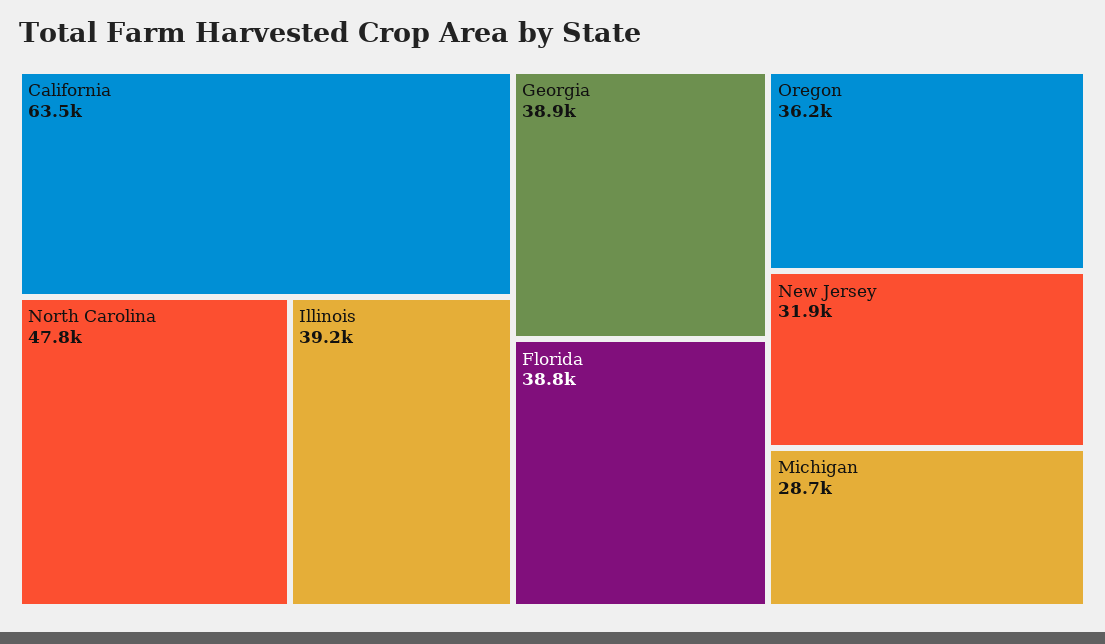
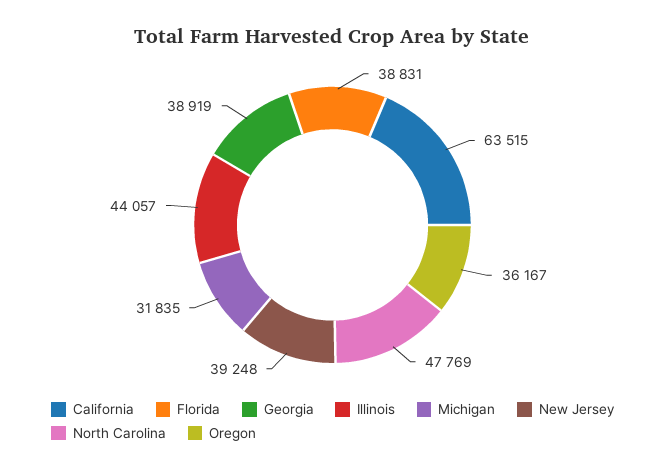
  {
    "California": 63515,
    "North Carolina": 47769,
-   "Illinois": 39200,
+   "Illinois": 44057,
    "Georgia": 38919,
    "Florida": 38831,
    "Oregon": 36167,
-   "New Jersey": 31900,
+   "New Jersey": 39248,
-   "Michigan": 28700
+   "Michigan": 31835
  }

